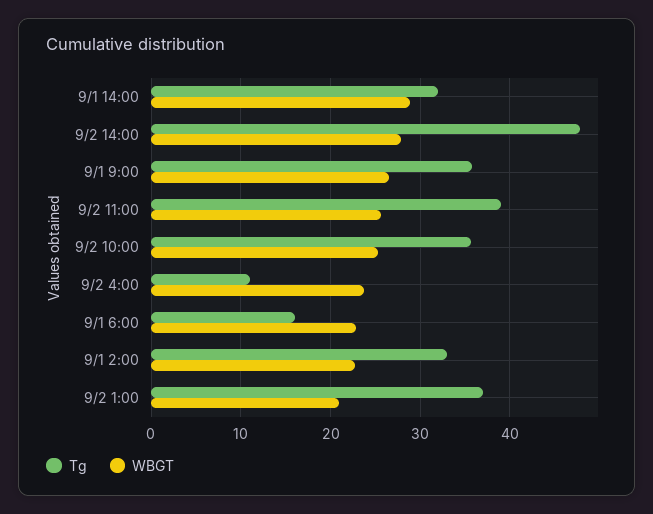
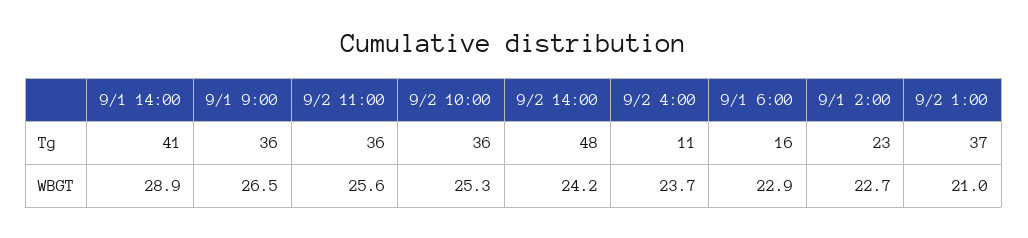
  {
    "Tg": {
-     "9/1 14:00": 32,
+     "9/1 14:00": 41,
      "9/2 14:00": 48,
      "9/1 9:00": 36,
-     "9/2 11:00": 39,
+     "9/2 11:00": 36,
      "9/2 10:00": 36,
      "9/2 4:00": 11,
      "9/1 6:00": 16,
-     "9/1 2:00": 33,
+     "9/1 2:00": 23,
      "9/2 1:00": 37
    },
    "WBGT": {
      "9/1 14:00": 28.9,
-     "9/2 14:00": 28,
+     "9/2 14:00": 24.2,
      "9/1 9:00": 26.5,
      "9/2 11:00": 25.6,
      "9/2 10:00": 25.3,
      "9/2 4:00": 23.7,
      "9/1 6:00": 22.9,
      "9/1 2:00": 22.7,
      "9/2 1:00": 21
    }
  }

